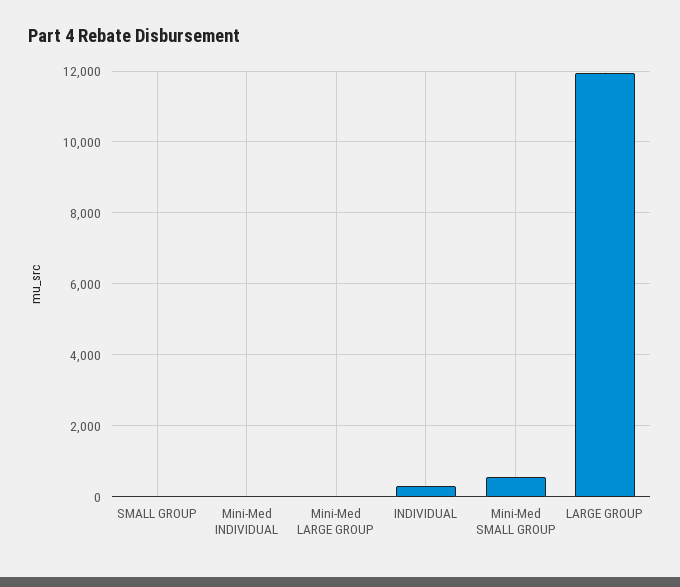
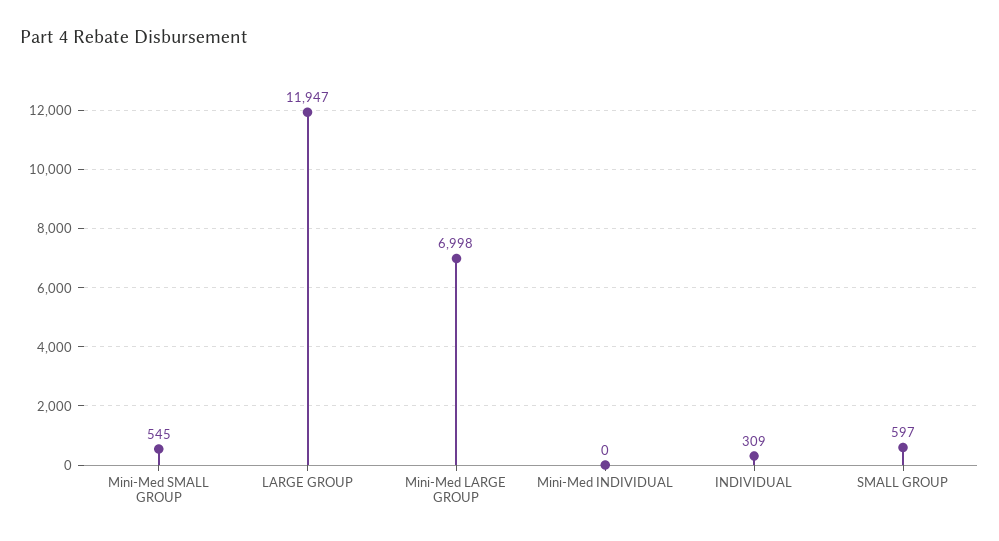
  {
-   "SMALL GROUP": 0,
+   "SMALL GROUP": 597,
    "Mini-Med INDIVIDUAL": 0,
-   "Mini-Med LARGE GROUP": 0,
+   "Mini-Med LARGE GROUP": 6998,
    "INDIVIDUAL": 309,
    "Mini-Med SMALL GROUP": 545,
    "LARGE GROUP": 11947
  }

